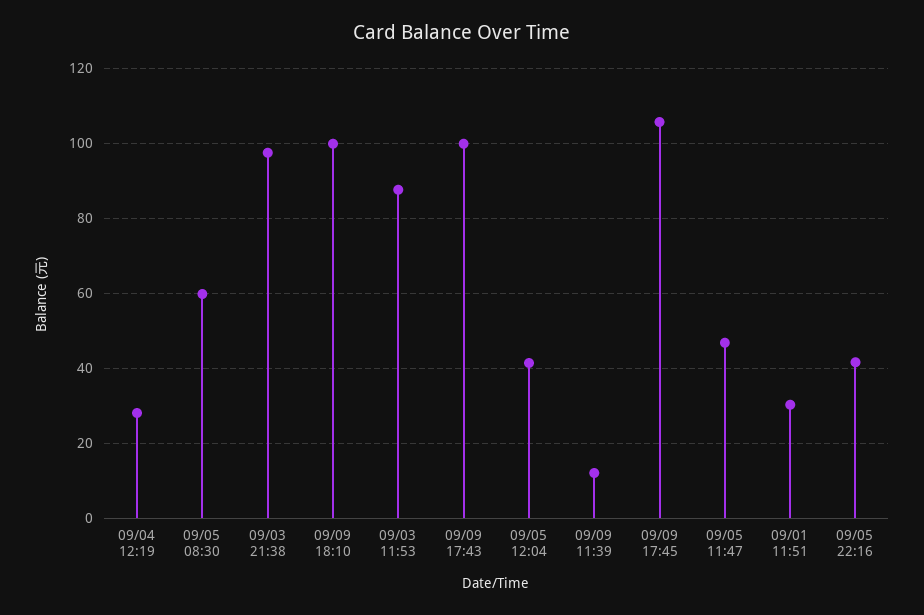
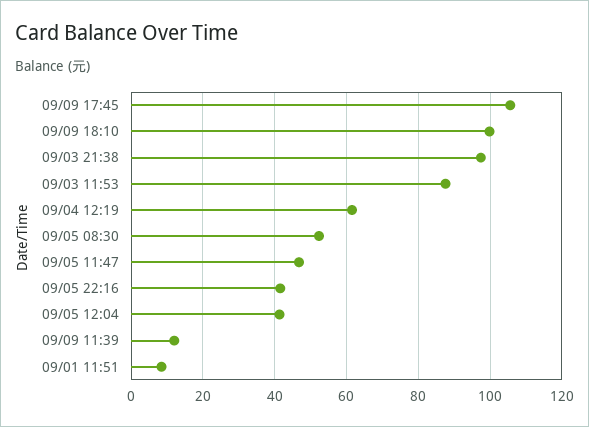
  {
-   "09/04 12:19": 28,
+   "09/04 12:19": 62,
-   "09/05 08:30": 60,
+   "09/05 08:30": 52,
    "09/03 21:38": 98,
    "09/09 18:10": 100,
    "09/03 11:53": 88,
-   "09/09 17:43": 100,
    "09/05 12:04": 42,
    "09/09 11:39": 12,
    "09/09 17:45": 106,
    "09/05 11:47": 46,
-   "09/01 11:51": 30,
+   "09/01 11:51": 8,
    "09/05 22:16": 42
  }

